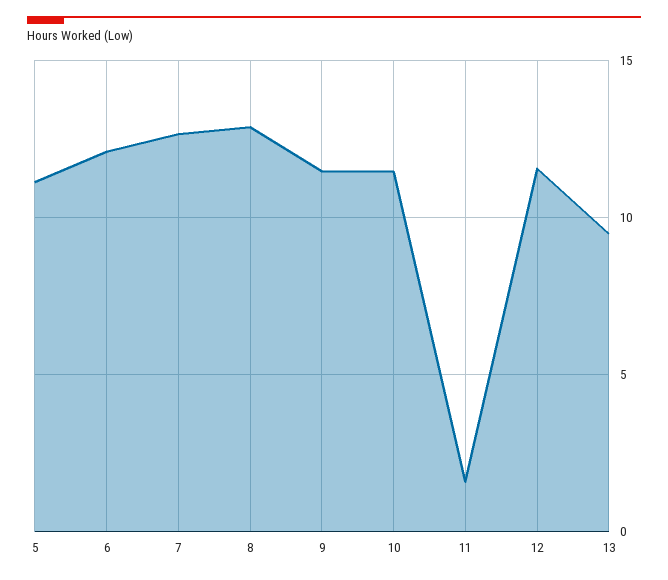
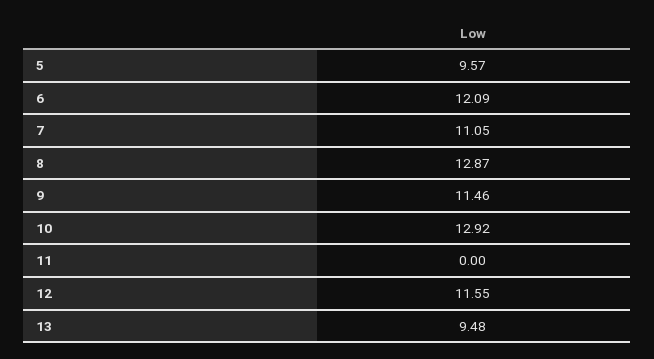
  {
-   "5": 11,
+   "5": 9.57,
    "6": 12.09,
-   "7": 12.5,
+   "7": 11.05,
    "8": 12.87,
    "9": 11.46,
-   "10": 11.5,
+   "10": 12.92,
-   "11": 1.5,
+   "11": 0,
    "12": 11.55,
    "13": 9.48
  }

